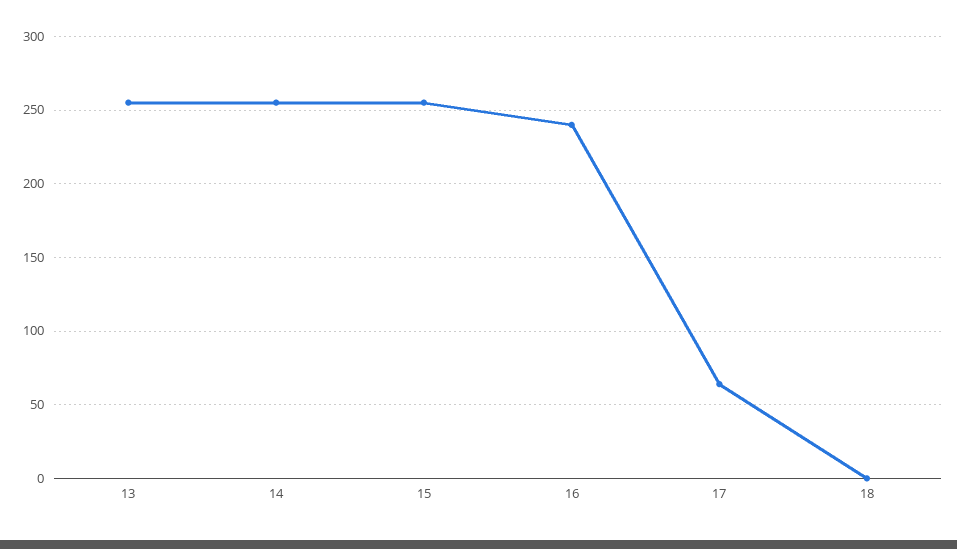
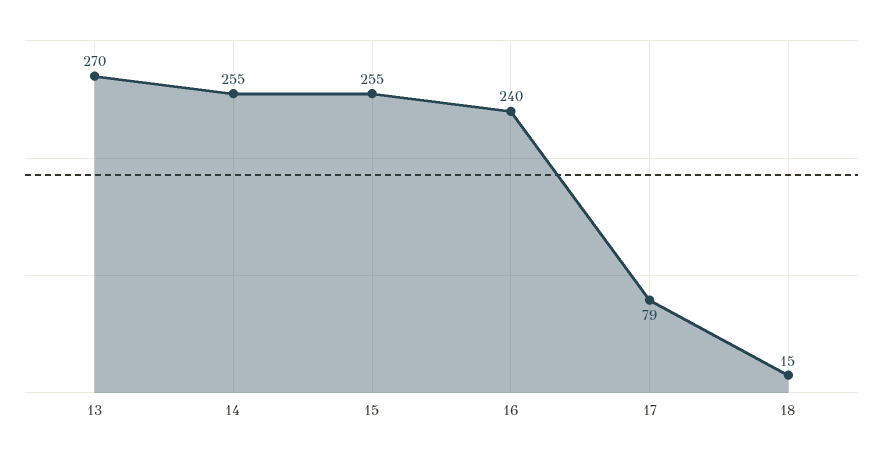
  {
-   "13": 255,
+   "13": 270,
    "14": 255,
    "15": 255,
    "16": 240,
-   "17": 65,
+   "17": 79,
-   "18": 0
+   "18": 15
  }

